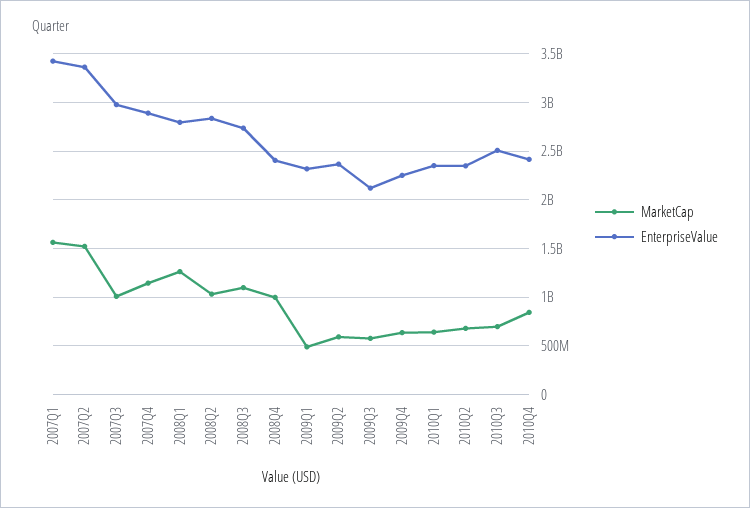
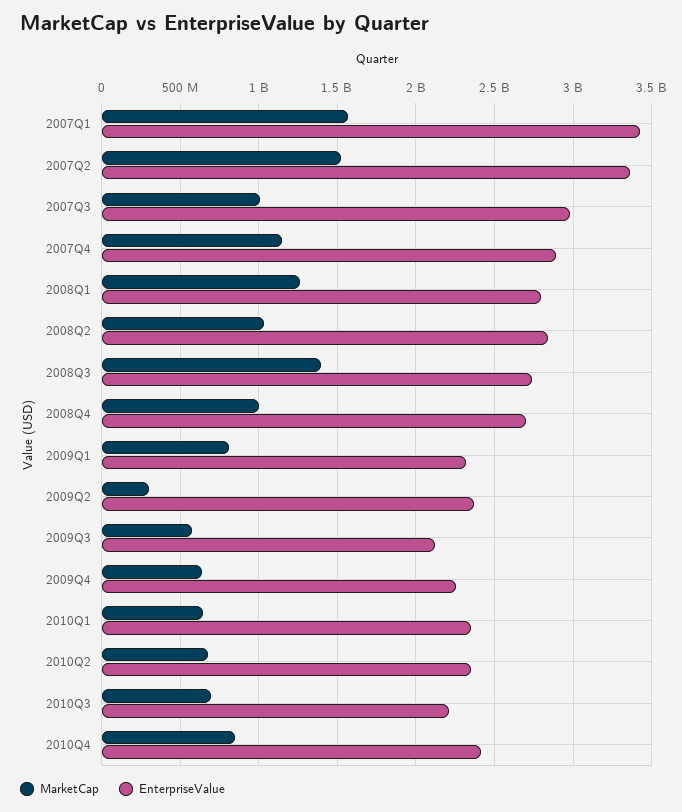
  {
    "MarketCap": {
      "2007Q1": 1550000000,
      "2007Q2": 1500000000,
      "2007Q3": 1000000000,
      "2007Q4": 1150000000,
      "2008Q1": 1250000000,
      "2008Q2": 1050000000,
-     "2008Q3": 1100000000,
+     "2008Q3": 1400000000,
      "2008Q4": 1000000000,
-     "2009Q1": 500000000,
+     "2009Q1": 800000000,
-     "2009Q2": 600000000,
+     "2009Q2": 300000000,
      "2009Q3": 600000000,
      "2009Q4": 650000000,
      "2010Q1": 650000000,
      "2010Q2": 700000000,
      "2010Q3": 700000000,
      "2010Q4": 850000000
    },
    "EnterpriseValue": {
      "2007Q1": 3450000000,
      "2007Q2": 3350000000,
      "2007Q3": 3000000000,
      "2007Q4": 2900000000,
      "2008Q1": 2800000000,
      "2008Q2": 2850000000,
      "2008Q3": 2750000000,
-     "2008Q4": 2400000000,
+     "2008Q4": 2700000000,
      "2009Q1": 2300000000,
      "2009Q2": 2350000000,
      "2009Q3": 2100000000,
      "2009Q4": 2250000000,
      "2010Q1": 2350000000,
      "2010Q2": 2350000000,
-     "2010Q3": 2500000000,
+     "2010Q3": 2200000000,
      "2010Q4": 2400000000
    }
  }

